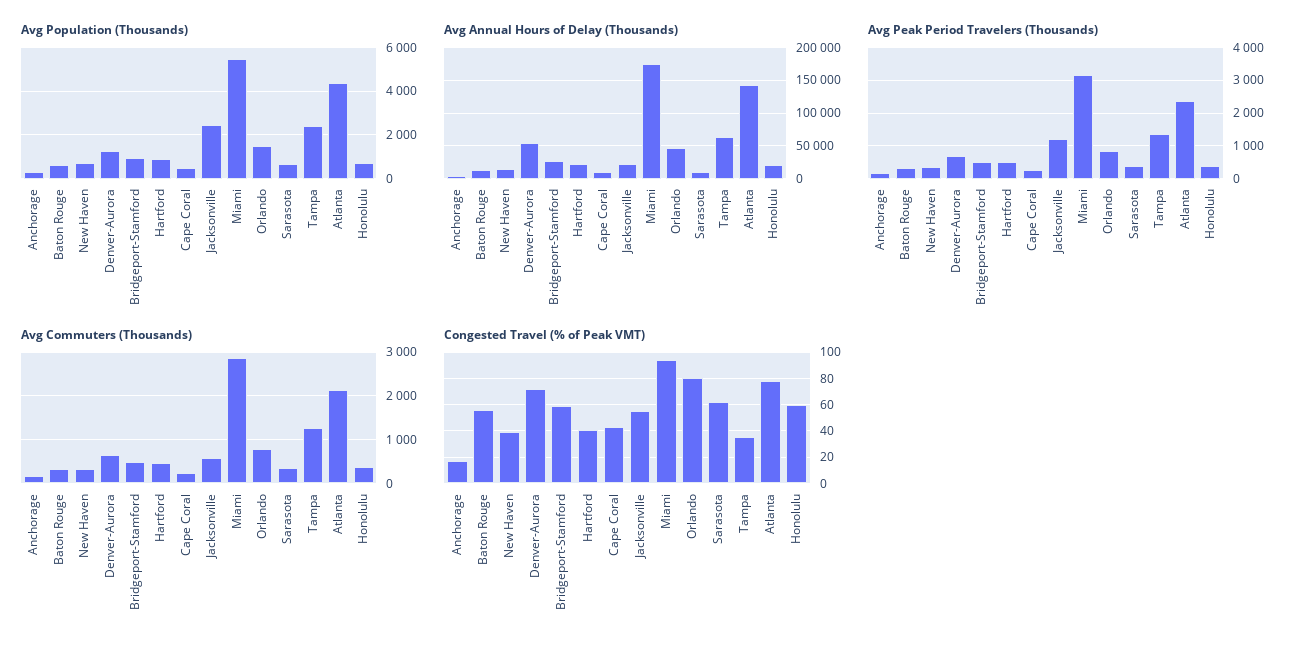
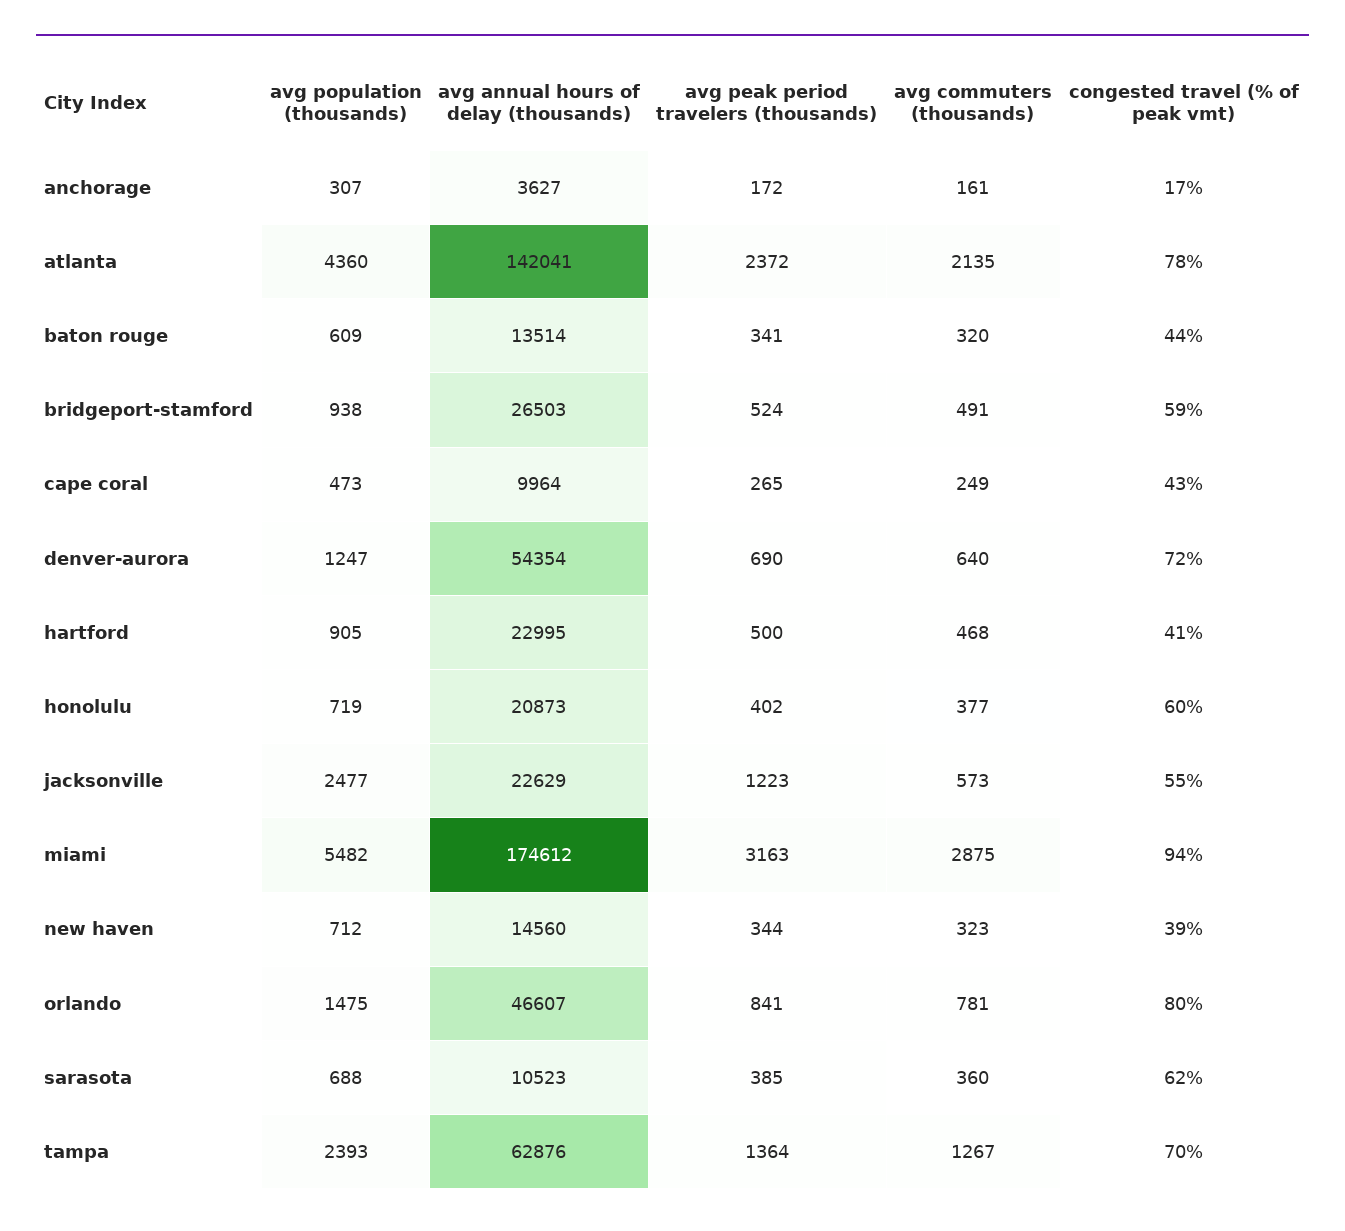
  {
    "Avg Population (Thousands)": {
      "Anchorage": 307,
      "Baton Rouge": 609,
      "New Haven": 712,
      "Denver-Aurora": 1247,
      "Bridgeport-Stamford": 938,
      "Hartford": 905,
      "Cape Coral": 473,
      "Jacksonville": 2477,
      "Miami": 5482,
      "Orlando": 1475,
      "Sarasota": 688,
      "Tampa": 2393,
      "Atlanta": 4360,
      "Honolulu": 719
    },
    "Avg Annual Hours of Delay (Thousands)": {
      "Anchorage": 3627,
      "Baton Rouge": 13514,
      "New Haven": 14560,
      "Denver-Aurora": 54354,
      "Bridgeport-Stamford": 26503,
      "Hartford": 22995,
      "Cape Coral": 9964,
      "Jacksonville": 22629,
      "Miami": 174612,
      "Orlando": 46607,
      "Sarasota": 10523,
      "Tampa": 62876,
      "Atlanta": 142041,
      "Honolulu": 20873
    },
    "Avg Peak Period Travelers (Thousands)": {
      "Anchorage": 172,
      "Baton Rouge": 341,
      "New Haven": 344,
      "Denver-Aurora": 690,
      "Bridgeport-Stamford": 524,
      "Hartford": 500,
      "Cape Coral": 265,
      "Jacksonville": 1223,
      "Miami": 3163,
      "Orlando": 841,
      "Sarasota": 385,
      "Tampa": 1364,
      "Atlanta": 2372,
      "Honolulu": 402
    },
    "Avg Commuters (Thousands)": {
      "Anchorage": 161,
      "Baton Rouge": 320,
      "New Haven": 323,
      "Denver-Aurora": 640,
      "Bridgeport-Stamford": 491,
      "Hartford": 468,
      "Cape Coral": 249,
      "Jacksonville": 573,
      "Miami": 2875,
      "Orlando": 781,
      "Sarasota": 360,
      "Tampa": 1267,
      "Atlanta": 2135,
      "Honolulu": 377
    },
    "Congested Travel (% of Peak VMT)": {
      "Anchorage": 17,
-     "Baton Rouge": 55,
+     "Baton Rouge": 44,
      "New Haven": 39,
      "Denver-Aurora": 72,
      "Bridgeport-Stamford": 59,
      "Hartford": 41,
      "Cape Coral": 43,
      "Jacksonville": 55,
      "Miami": 94,
      "Orlando": 80,
      "Sarasota": 62,
-     "Tampa": 35,
+     "Tampa": 70,
      "Atlanta": 78,
      "Honolulu": 60
    }
  }

